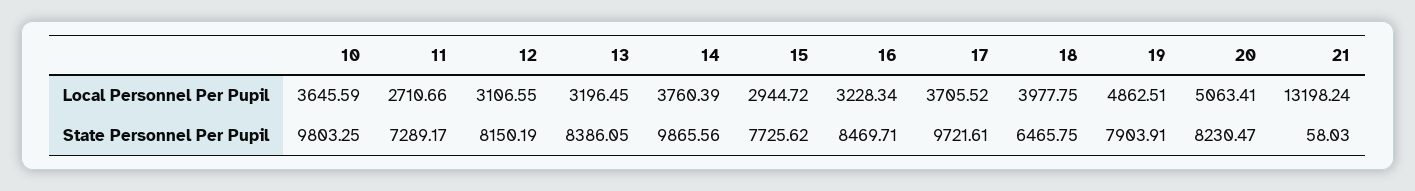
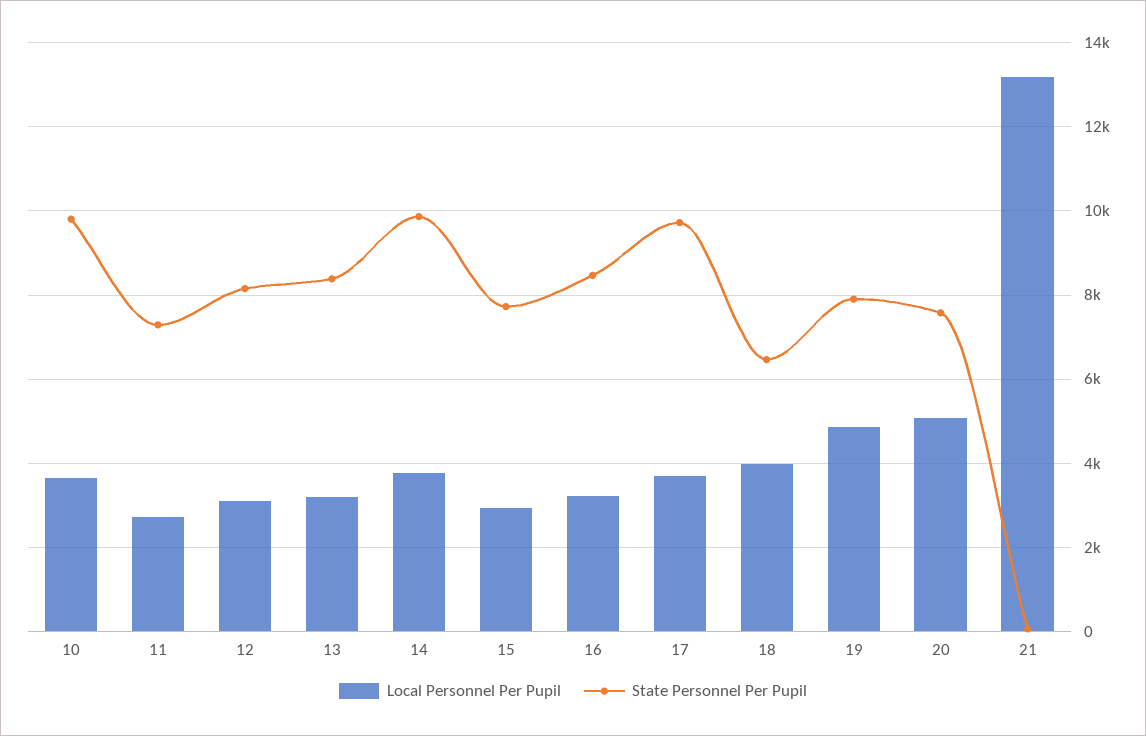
  {
    "Local Personnel Per Pupil": {
      "10": 3645.59,
      "11": 2710.66,
      "12": 3106.55,
      "13": 3196.45,
      "14": 3760.39,
      "15": 2944.72,
      "16": 3228.34,
      "17": 3705.52,
      "18": 3977.75,
      "19": 4862.51,
      "20": 5063.41,
      "21": 13198.24
    },
    "State Personnel Per Pupil": {
      "10": 9803.25,
      "11": 7289.17,
      "12": 8150.19,
      "13": 8386.05,
      "14": 9865.56,
      "15": 7725.62,
      "16": 8469.71,
      "17": 9721.61,
      "18": 6465.75,
      "19": 7903.91,
-     "20": 8230.47,
+     "20": 7600,
      "21": 58.03
    }
  }

